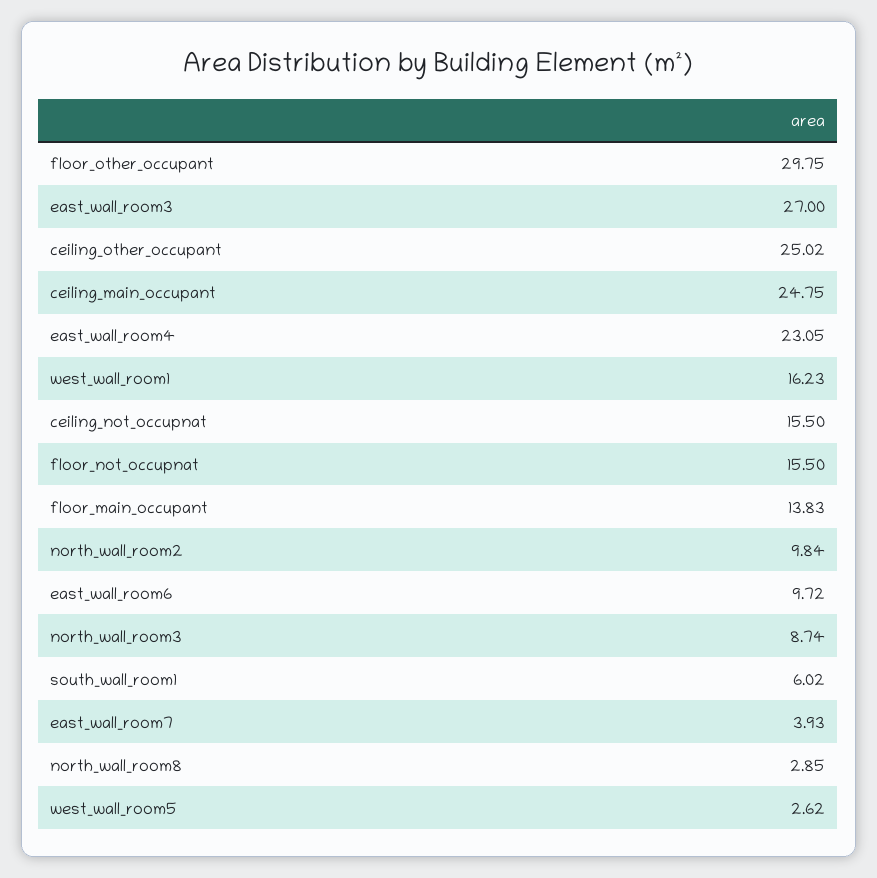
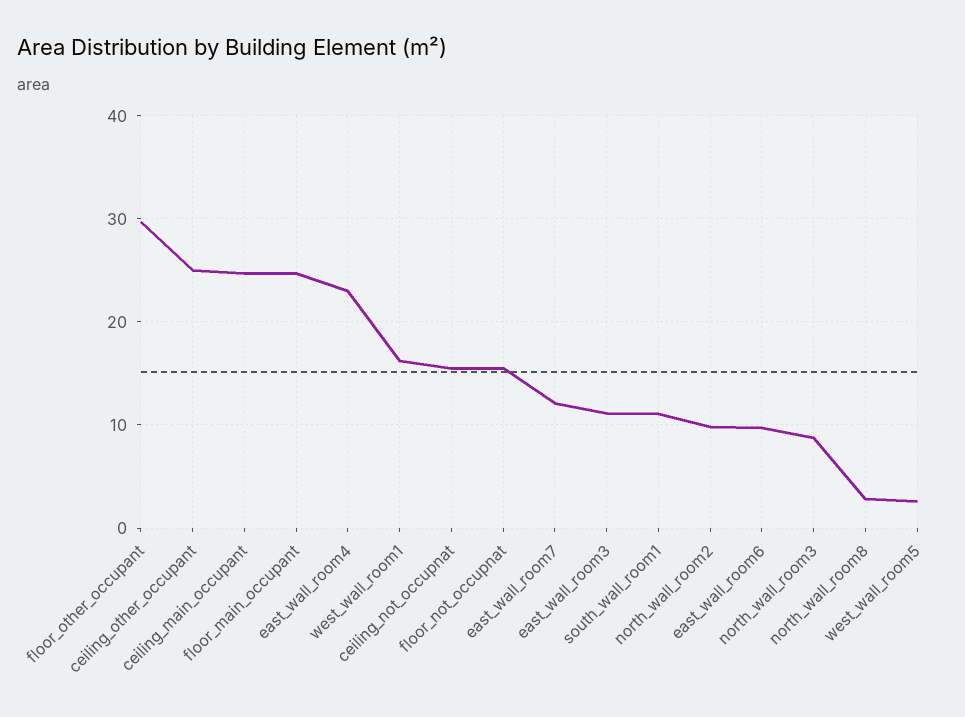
  {
    "floor_other_occupant": 29.75,
-   "east_wall_room3": 27,
+   "east_wall_room3": 11,
    "ceiling_other_occupant": 25.02,
    "ceiling_main_occupant": 24.75,
    "east_wall_room4": 23.05,
    "west_wall_room1": 16.23,
    "ceiling_not_occupnat": 15.5,
    "floor_not_occupnat": 15.5,
-   "floor_main_occupant": 13.83,
+   "floor_main_occupant": 25,
    "north_wall_room2": 9.84,
    "east_wall_room6": 9.72,
    "north_wall_room3": 8.74,
-   "south_wall_room1": 6.02,
+   "south_wall_room1": 11,
-   "east_wall_room7": 3.93,
+   "east_wall_room7": 12,
    "north_wall_room8": 2.85,
    "west_wall_room5": 2.62
  }

